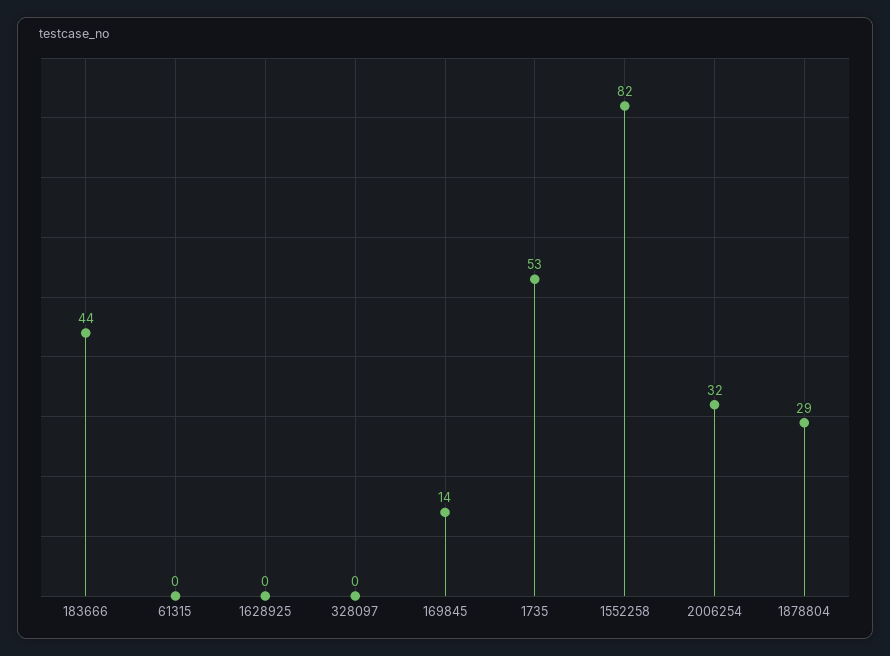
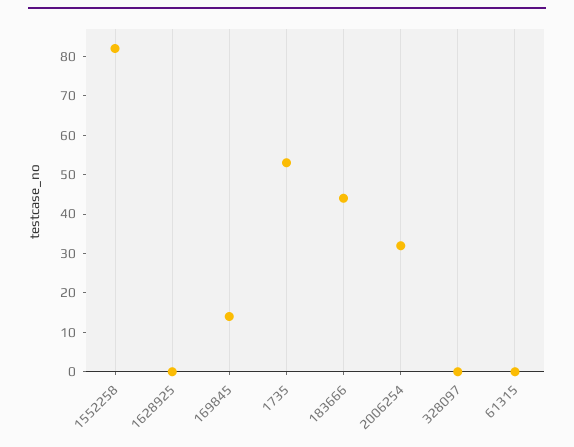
  {
    "183666": 44,
    "61315": 0,
    "1628925": 0,
    "328097": 0,
    "169845": 14,
    "1735": 53,
    "1552258": 82,
-   "2006254": 32,
+   "2006254": 32
-   "1878804": 29
  }

